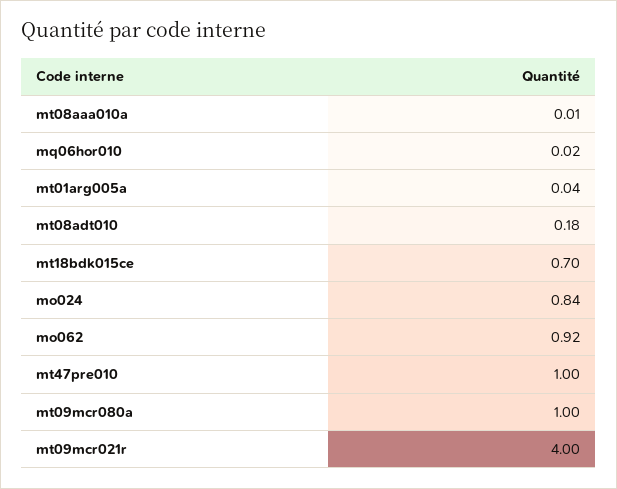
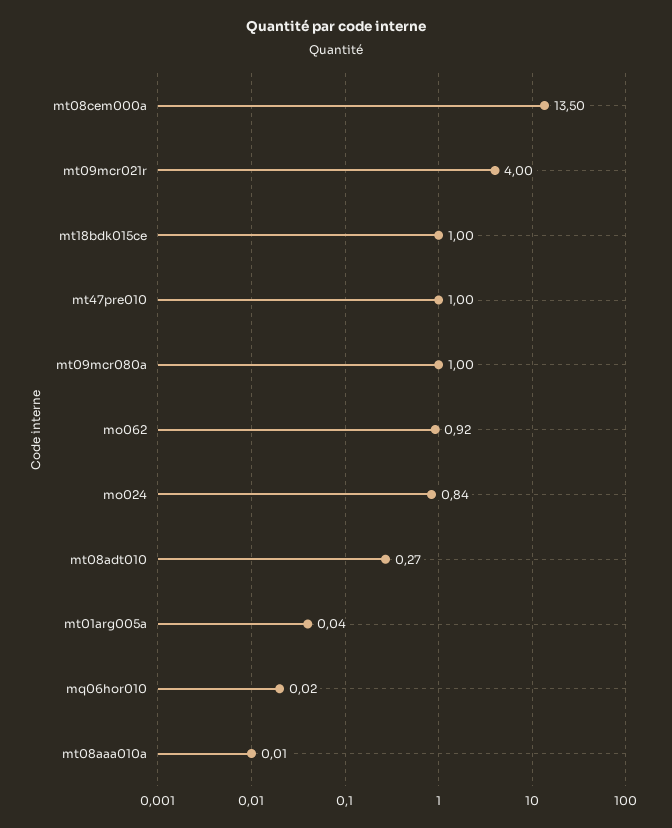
  {
    "mt08aaa010a": 0.01,
    "mq06hor010": 0.02,
    "mt01arg005a": 0.04,
-   "mt08adt010": 0.18,
+   "mt08adt010": 0.27,
-   "mt18bdk015ce": 0.7,
+   "mt18bdk015ce": 1,
    "mo024": 0.84,
    "mo062": 0.92,
    "mt47pre010": 1,
    "mt09mcr080a": 1,
-   "mt09mcr021r": 4
+   "mt09mcr021r": 4,
+   "mt08cem000a": 13.5
  }

